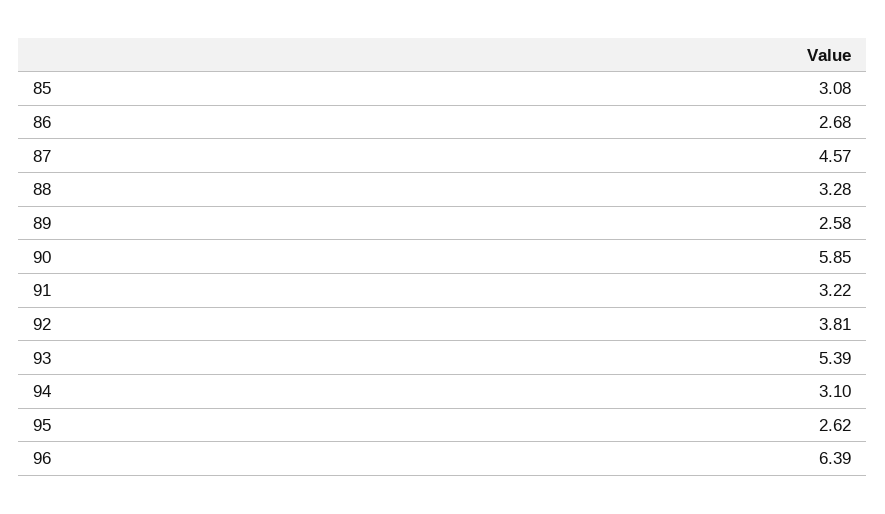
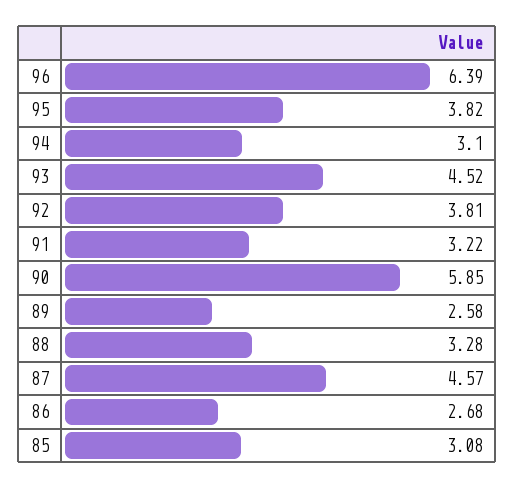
  {
    "85": 3.08,
    "86": 2.68,
    "87": 4.57,
    "88": 3.28,
    "89": 2.58,
    "90": 5.85,
    "91": 3.22,
    "92": 3.81,
-   "93": 5.39,
+   "93": 4.52,
    "94": 3.1,
-   "95": 2.62,
+   "95": 3.82,
    "96": 6.39
  }

